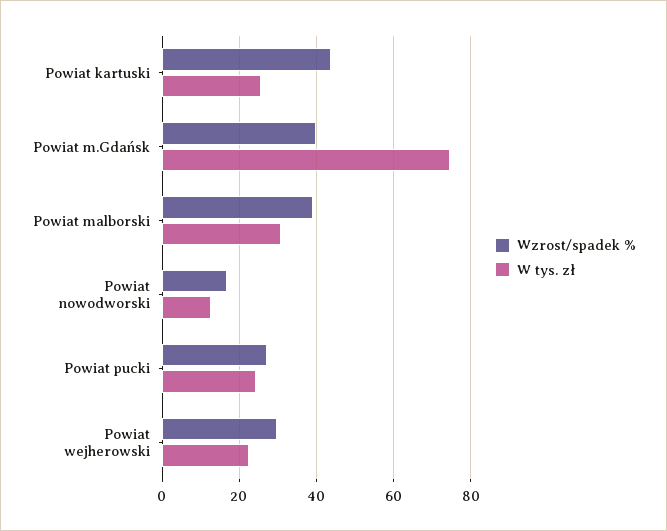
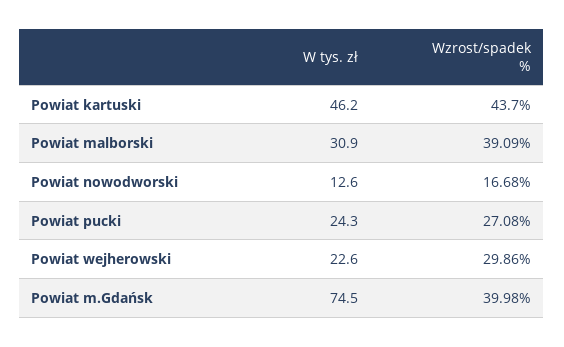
  {
    "Wzrost/spadek %": {
      "Powiat kartuski": 43.7,
      "Powiat m.Gdańsk": 39.98,
      "Powiat malborski": 39.09,
      "Powiat nowodworski": 16.68,
      "Powiat pucki": 27.08,
      "Powiat wejherowski": 29.86
    },
    "W tys. zł": {
-     "Powiat kartuski": 26,
+     "Powiat kartuski": 46.2,
      "Powiat m.Gdańsk": 74.5,
      "Powiat malborski": 30.9,
      "Powiat nowodworski": 12.6,
      "Powiat pucki": 24.3,
      "Powiat wejherowski": 22.6
    }
  }

